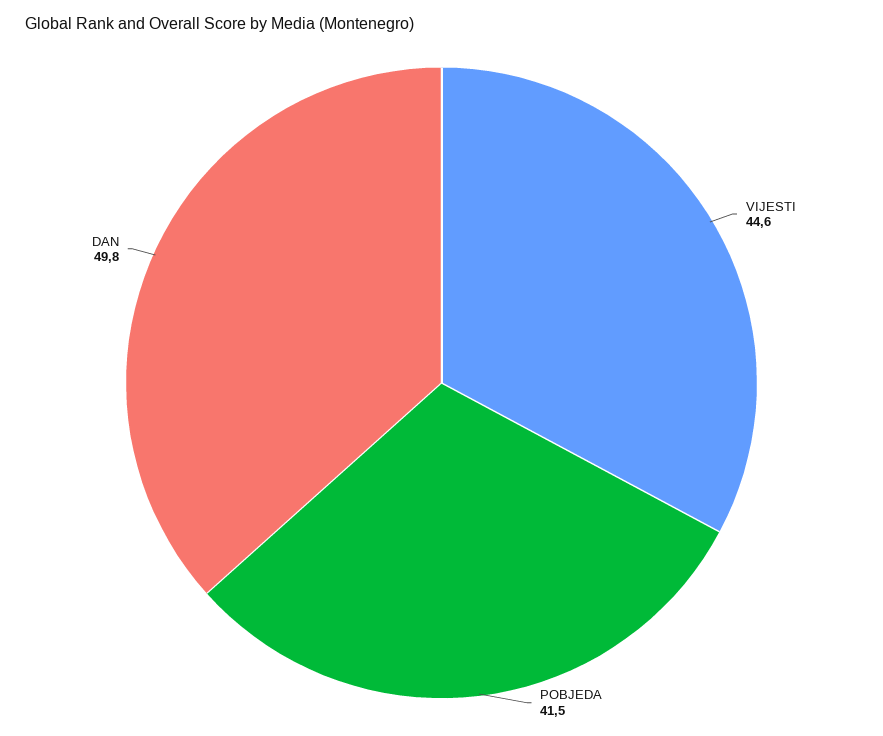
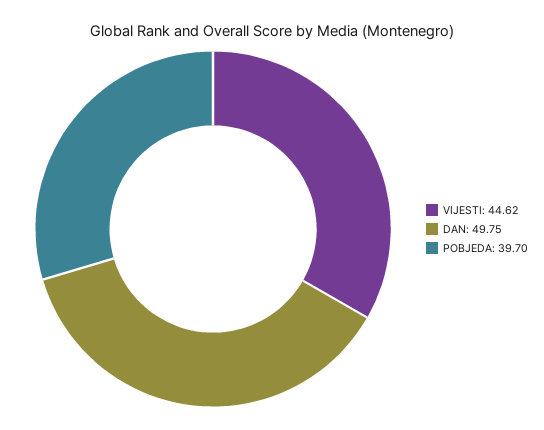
  {
    "VIJESTI": 44.62,
-   "POBJEDA": 41.5,
+   "POBJEDA": 39.7,
    "DAN": 49.75
  }

